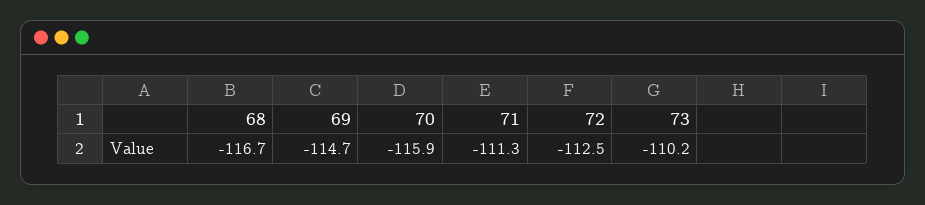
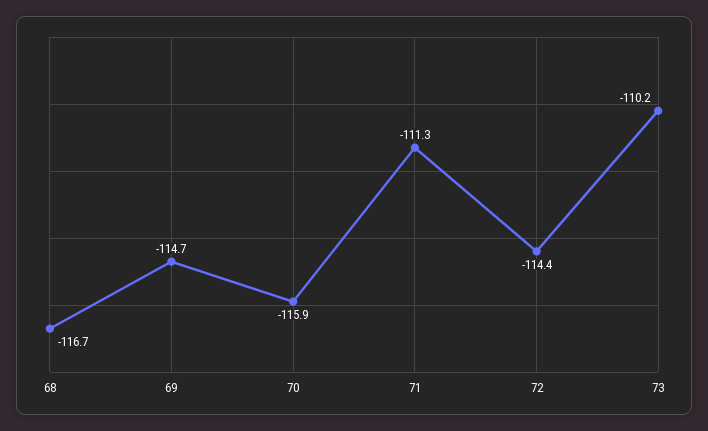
  {
    "68": -116.7,
    "69": -114.7,
    "70": -115.9,
    "71": -111.3,
-   "72": -112.5,
+   "72": -114.4,
    "73": -110.2
  }

